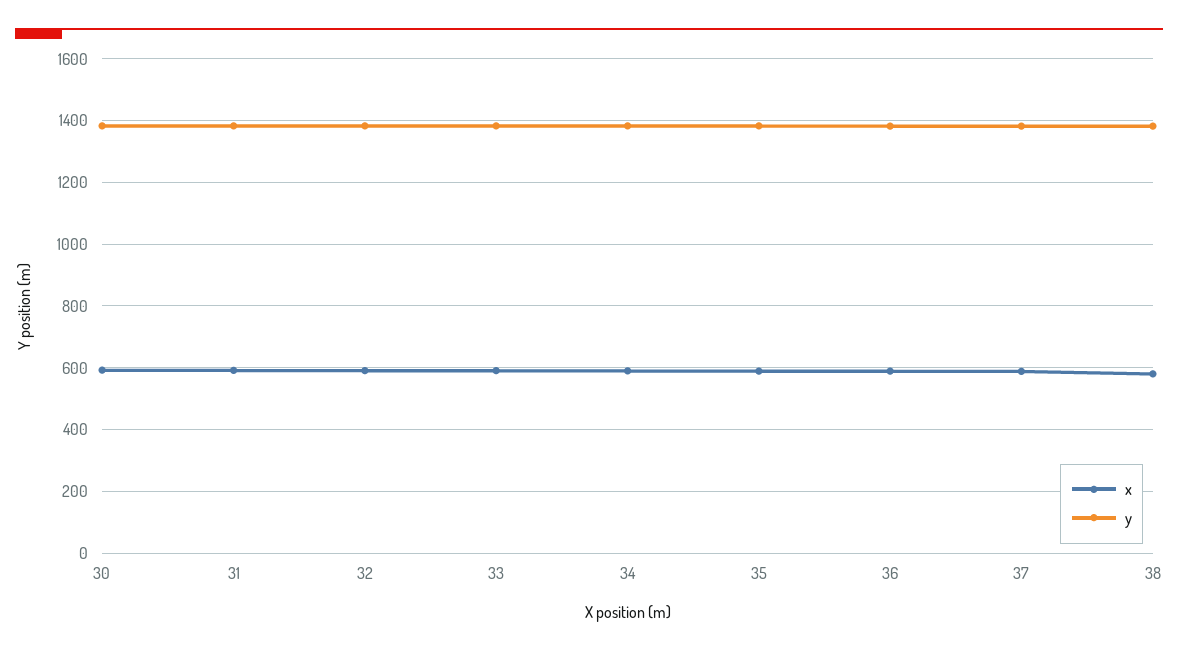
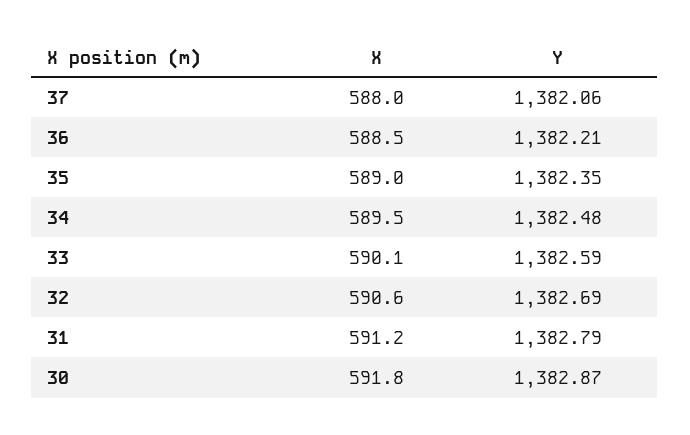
  {
    "x": {
      "30": 591.8,
      "31": 591.2,
      "32": 590.6,
      "33": 590.1,
      "34": 589.5,
      "35": 589,
      "36": 588.5,
-     "37": 588,
+     "37": 588
-     "38": 580
    },
    "y": {
      "30": 1382.87,
      "31": 1382.79,
      "32": 1382.69,
      "33": 1382.59,
      "34": 1382.48,
      "35": 1382.35,
      "36": 1382.21,
-     "37": 1382.06,
+     "37": 1382.06
-     "38": 1380
    }
  }

